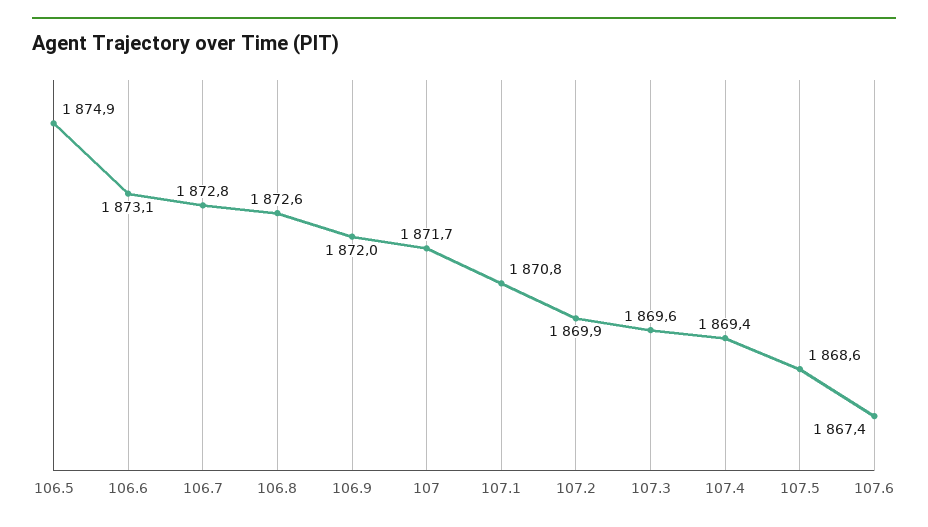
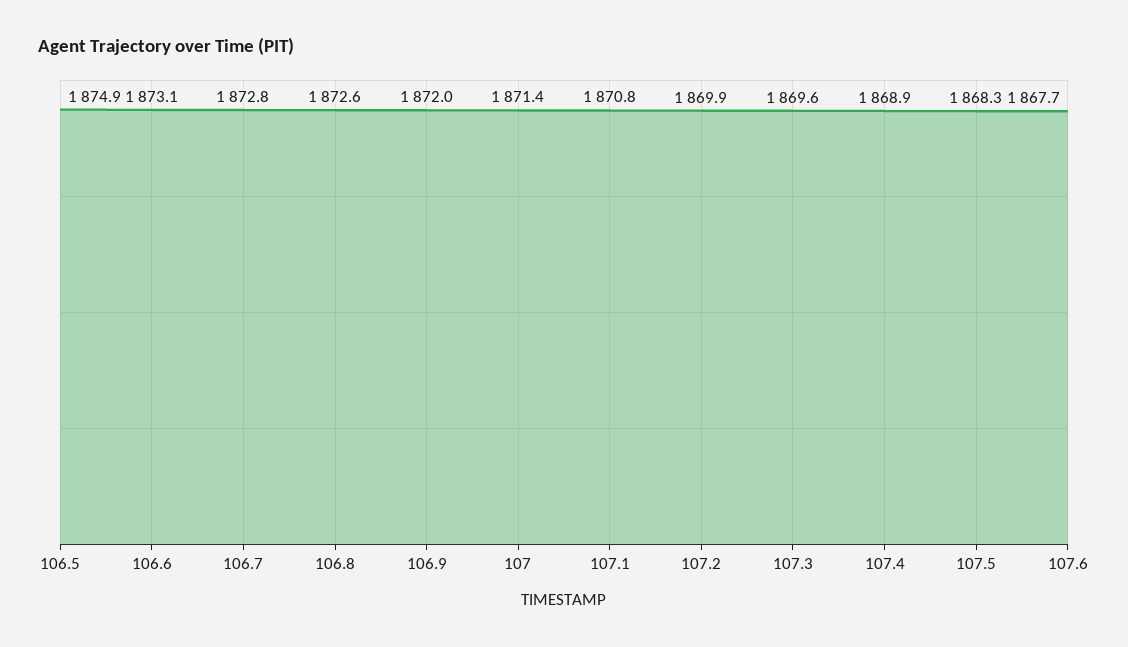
  {
    "106.5": 1874.9,
    "106.6": 1873.1,
    "106.7": 1872.8,
    "106.8": 1872.6,
    "106.9": 1872,
-   "107": 1871.7,
+   "107": 1871.4,
    "107.1": 1870.8,
    "107.2": 1869.9,
    "107.3": 1869.6,
-   "107.4": 1869.4,
+   "107.4": 1868.9,
-   "107.5": 1868.6,
+   "107.5": 1868.3,
-   "107.6": 1867.4
+   "107.6": 1867.7
  }

